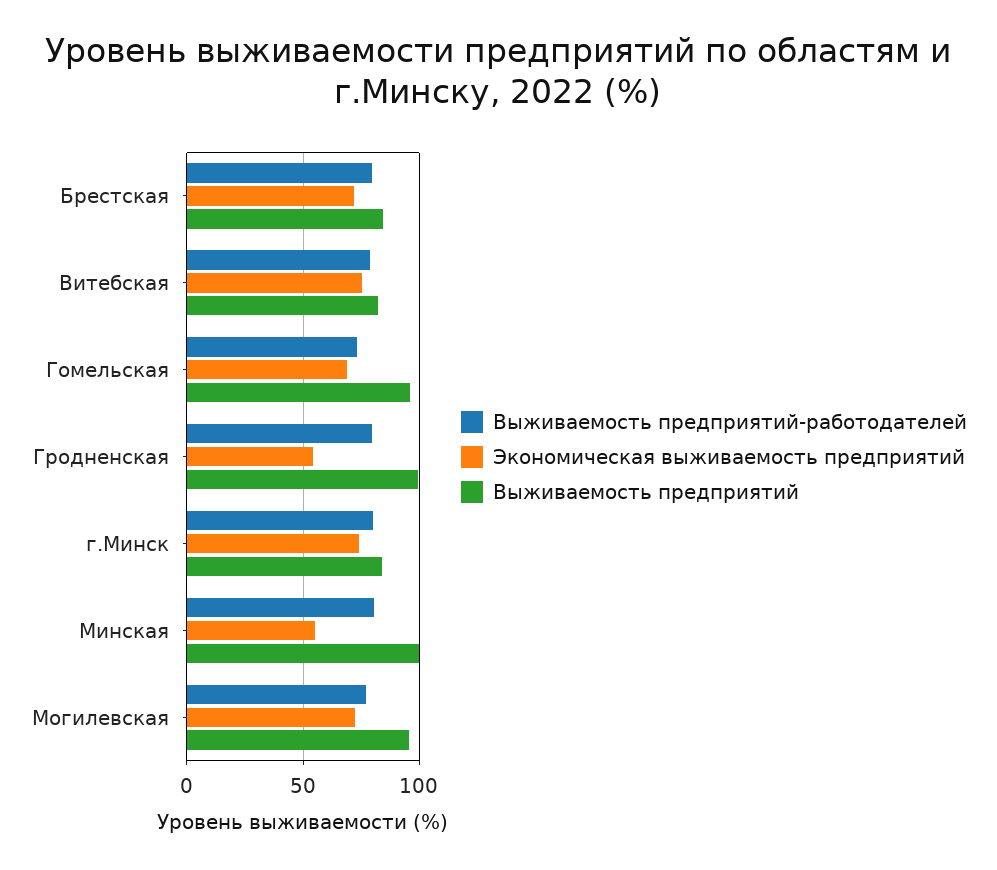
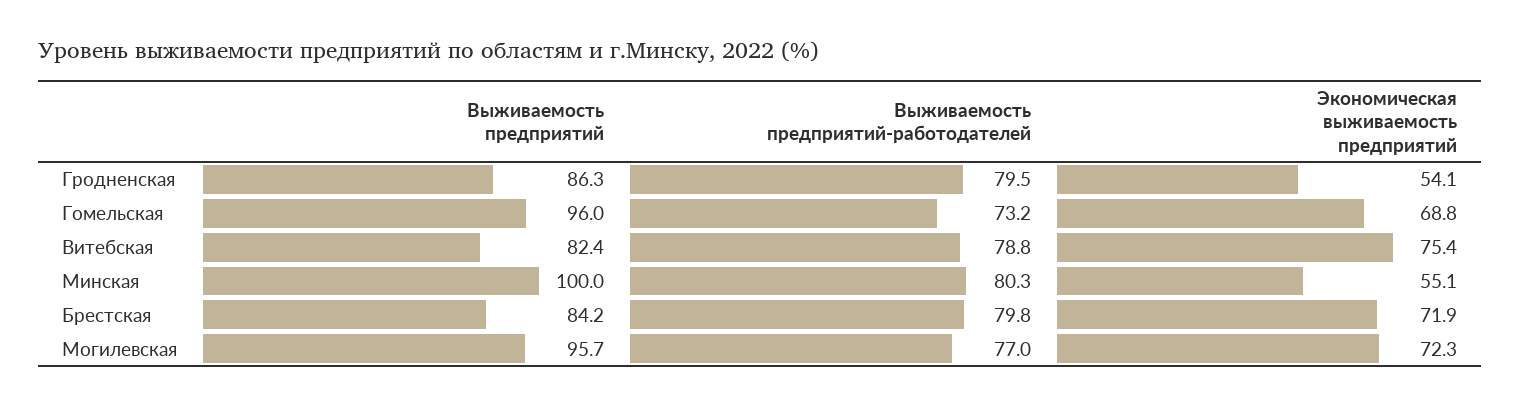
  {
    "Выживаемость предприятий-работодателей": {
      "Брестская": 79.8,
      "Витебская": 78.8,
      "Гомельская": 73.2,
      "Гродненская": 79.5,
-     "г.Минск": 80,
      "Минская": 80.3,
      "Могилевская": 77
    },
    "Экономическая выживаемость предприятий": {
      "Брестская": 71.9,
      "Витебская": 75.4,
      "Гомельская": 68.8,
      "Гродненская": 54.1,
-     "г.Минск": 75,
      "Минская": 55.1,
      "Могилевская": 72.3
    },
    "Выживаемость предприятий": {
      "Брестская": 84.2,
      "Витебская": 82.4,
      "Гомельская": 96,
-     "Гродненская": 100,
+     "Гродненская": 86.3,
-     "г.Минск": 85,
      "Минская": 100,
      "Могилевская": 95.7
    }
  }

